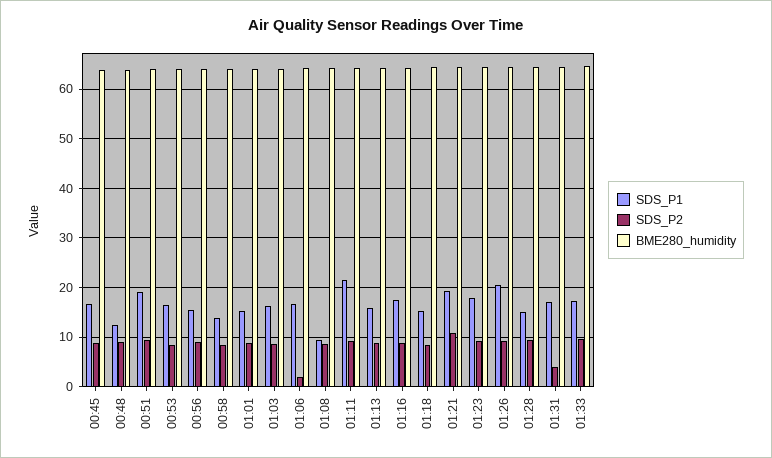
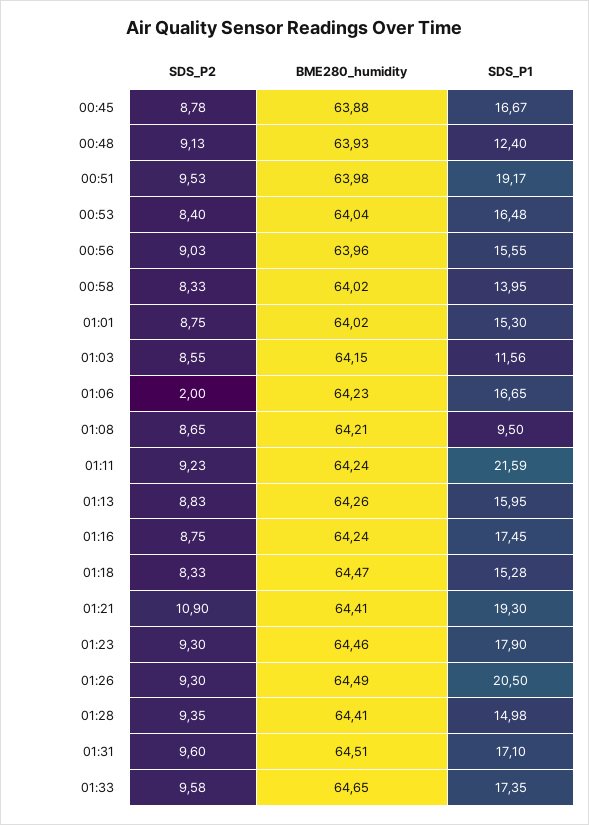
  {
    "SDS_P1": {
      "00:45": 16.67,
      "00:48": 12.4,
      "00:51": 19.17,
      "00:53": 16.48,
      "00:56": 15.55,
      "00:58": 13.95,
      "01:01": 15.3,
-     "01:03": 16,
+     "01:03": 11.56,
      "01:06": 16.65,
      "01:08": 9.5,
      "01:11": 21.59,
      "01:13": 15.95,
      "01:16": 17.45,
      "01:18": 15.28,
      "01:21": 19.3,
      "01:23": 17.9,
      "01:26": 20.5,
      "01:28": 14.98,
      "01:31": 17.1,
      "01:33": 17.35
    },
    "SDS_P2": {
      "00:45": 8.78,
      "00:48": 9.13,
      "00:51": 9.53,
      "00:53": 8.4,
      "00:56": 9.03,
      "00:58": 8.33,
      "01:01": 8.75,
      "01:03": 8.55,
      "01:06": 2,
      "01:08": 8.65,
      "01:11": 9.23,
      "01:13": 8.83,
      "01:16": 8.75,
      "01:18": 8.33,
      "01:21": 10.9,
      "01:23": 9.3,
      "01:26": 9.3,
      "01:28": 9.35,
-     "01:31": 4,
+     "01:31": 9.6,
      "01:33": 9.58
    },
    "BME280_humidity": {
      "00:45": 63.88,
      "00:48": 63.93,
      "00:51": 63.98,
      "00:53": 64.04,
      "00:56": 63.96,
      "00:58": 64.02,
      "01:01": 64.02,
      "01:03": 64.15,
      "01:06": 64.23,
      "01:08": 64.21,
      "01:11": 64.24,
      "01:13": 64.26,
      "01:16": 64.24,
      "01:18": 64.47,
      "01:21": 64.41,
      "01:23": 64.46,
      "01:26": 64.49,
      "01:28": 64.41,
      "01:31": 64.51,
      "01:33": 64.65
    }
  }

